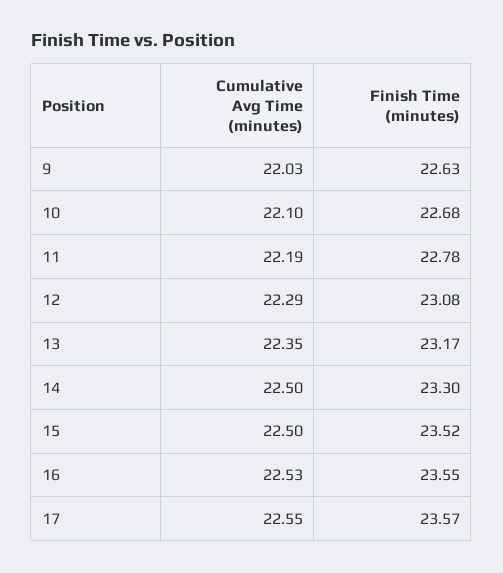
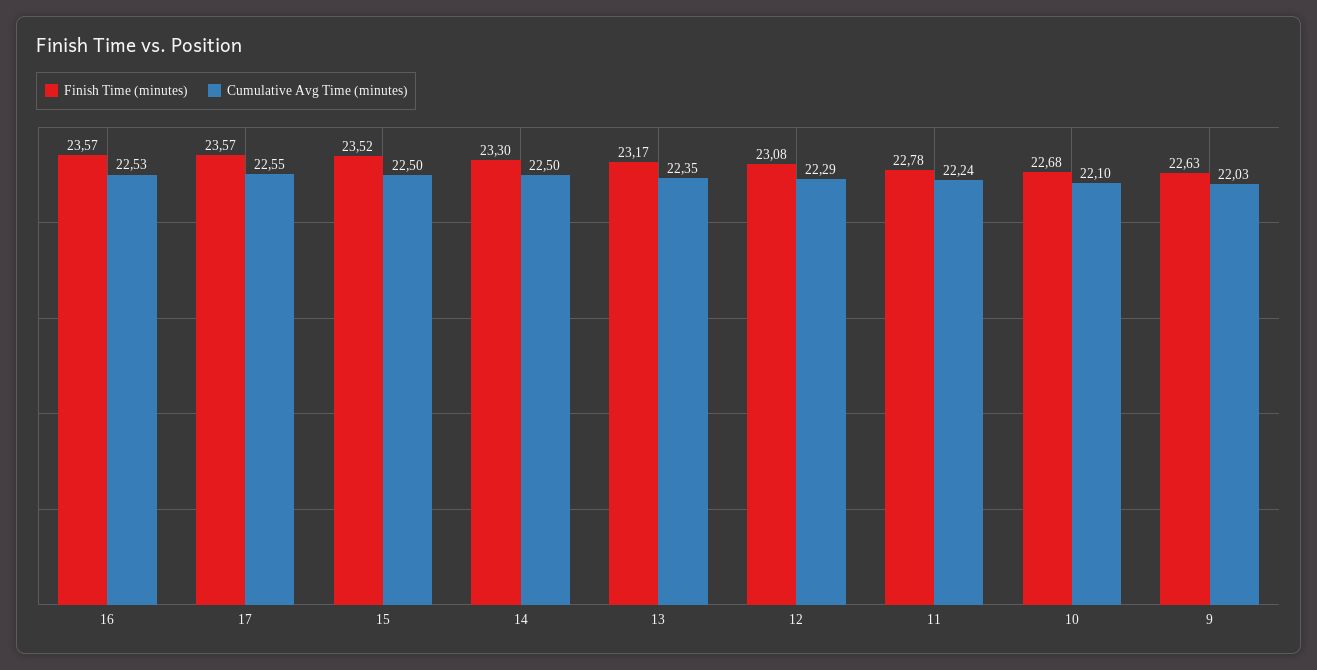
  {
    "Cumulative Avg Time (minutes)": {
      "9": 22.03,
      "10": 22.1,
-     "11": 22.19,
+     "11": 22.24,
      "12": 22.29,
      "13": 22.35,
      "14": 22.5,
      "15": 22.5,
      "16": 22.53,
      "17": 22.55
    },
    "Finish Time (minutes)": {
      "9": 22.63,
      "10": 22.68,
      "11": 22.78,
      "12": 23.08,
      "13": 23.17,
      "14": 23.3,
      "15": 23.52,
-     "16": 23.55,
+     "16": 23.57,
      "17": 23.57
    }
  }

